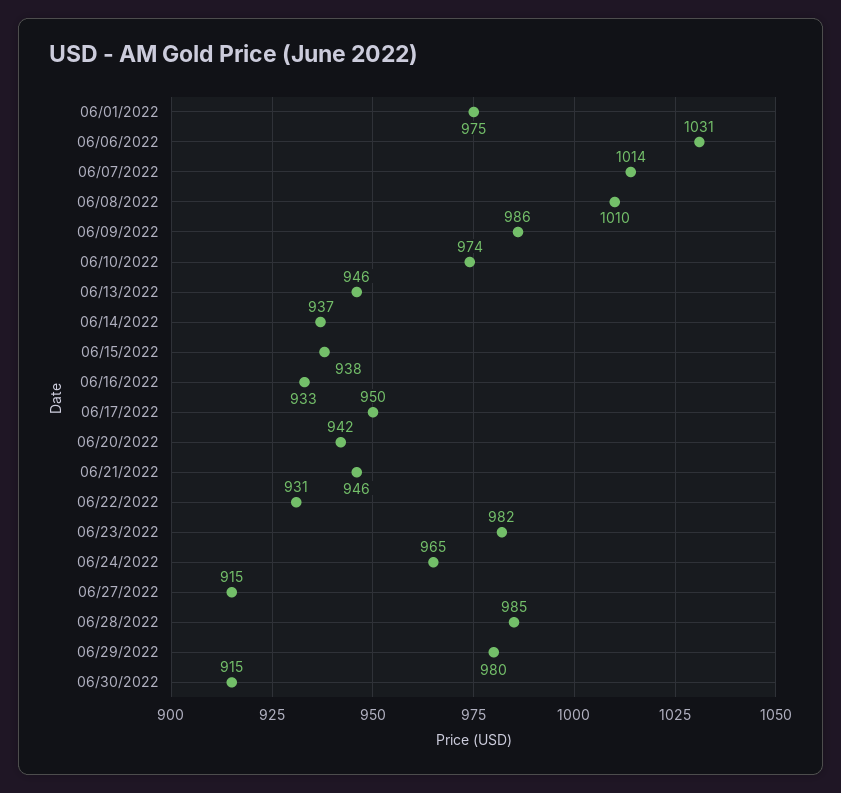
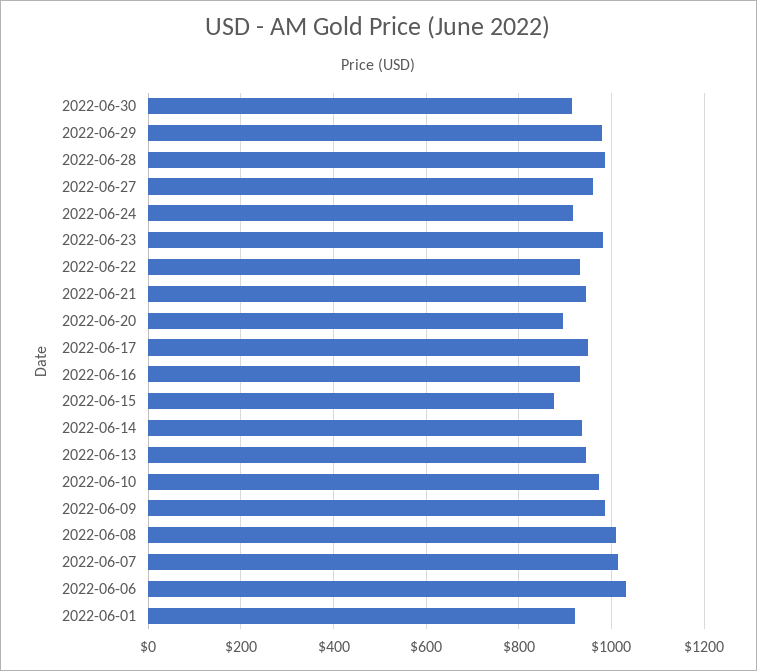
  {
-   "06/01/2022": 975,
+   "06/01/2022": 920,
    "06/06/2022": 1031,
    "06/07/2022": 1014,
    "06/08/2022": 1010,
    "06/09/2022": 986,
    "06/10/2022": 974,
    "06/13/2022": 946,
    "06/14/2022": 937,
-   "06/15/2022": 938,
+   "06/15/2022": 880,
    "06/16/2022": 933,
    "06/17/2022": 950,
-   "06/20/2022": 942,
+   "06/20/2022": 900,
    "06/21/2022": 946,
    "06/22/2022": 931,
    "06/23/2022": 982,
-   "06/24/2022": 965,
+   "06/24/2022": 920,
-   "06/27/2022": 915,
+   "06/27/2022": 960,
    "06/28/2022": 985,
    "06/29/2022": 980,
    "06/30/2022": 915
  }

